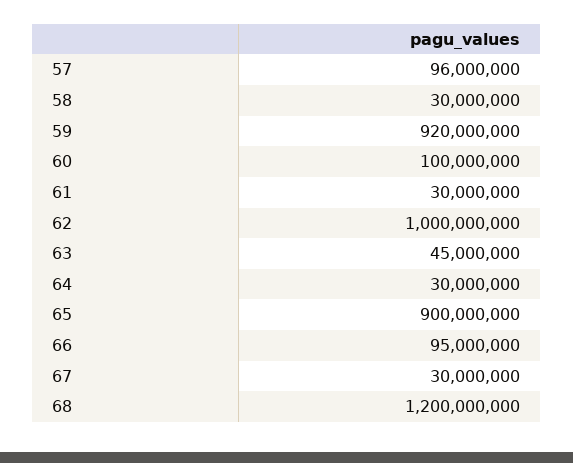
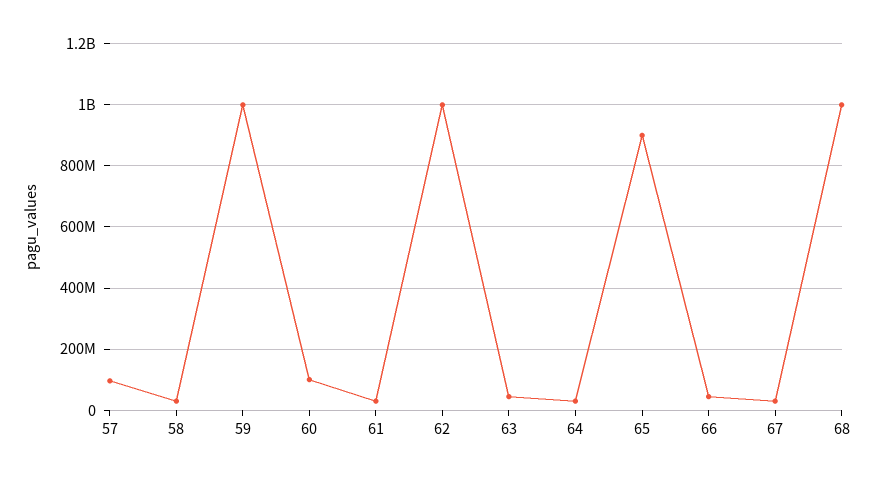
  {
    "57": 96000000,
    "58": 30000000,
-   "59": 920000000,
+   "59": 1000000000,
    "60": 100000000,
    "61": 30000000,
    "62": 1000000000,
    "63": 45000000,
    "64": 30000000,
    "65": 900000000,
-   "66": 95000000,
+   "66": 40000000,
    "67": 30000000,
-   "68": 1200000000
+   "68": 1000000000
  }

